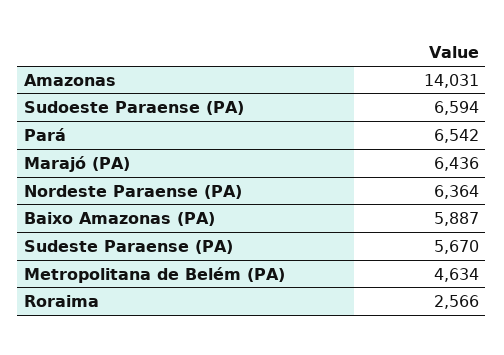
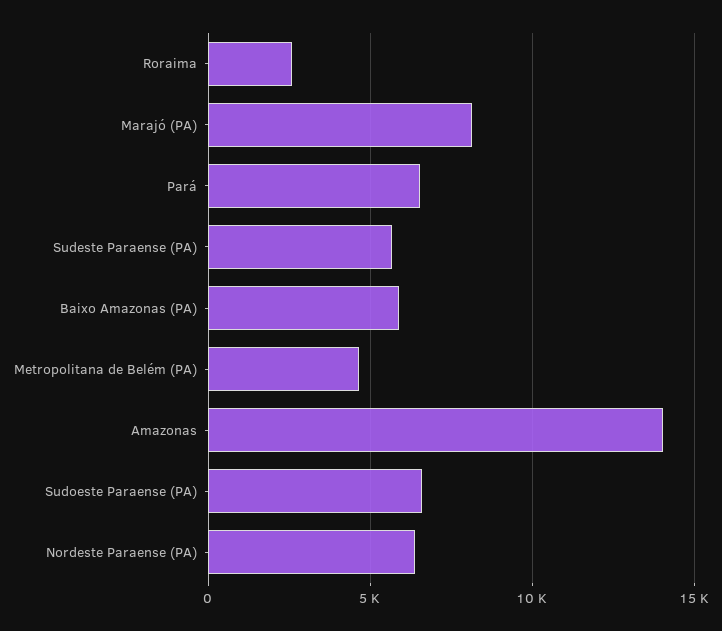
  {
    "Amazonas": 14031,
    "Sudoeste Paraense (PA)": 6594,
    "Pará": 6542,
-   "Marajó (PA)": 6436,
+   "Marajó (PA)": 8000,
    "Nordeste Paraense (PA)": 6364,
    "Baixo Amazonas (PA)": 5887,
    "Sudeste Paraense (PA)": 5670,
    "Metropolitana de Belém (PA)": 4634,
    "Roraima": 2566
  }

